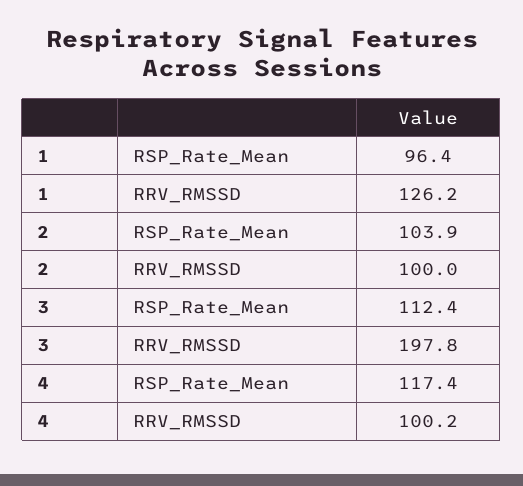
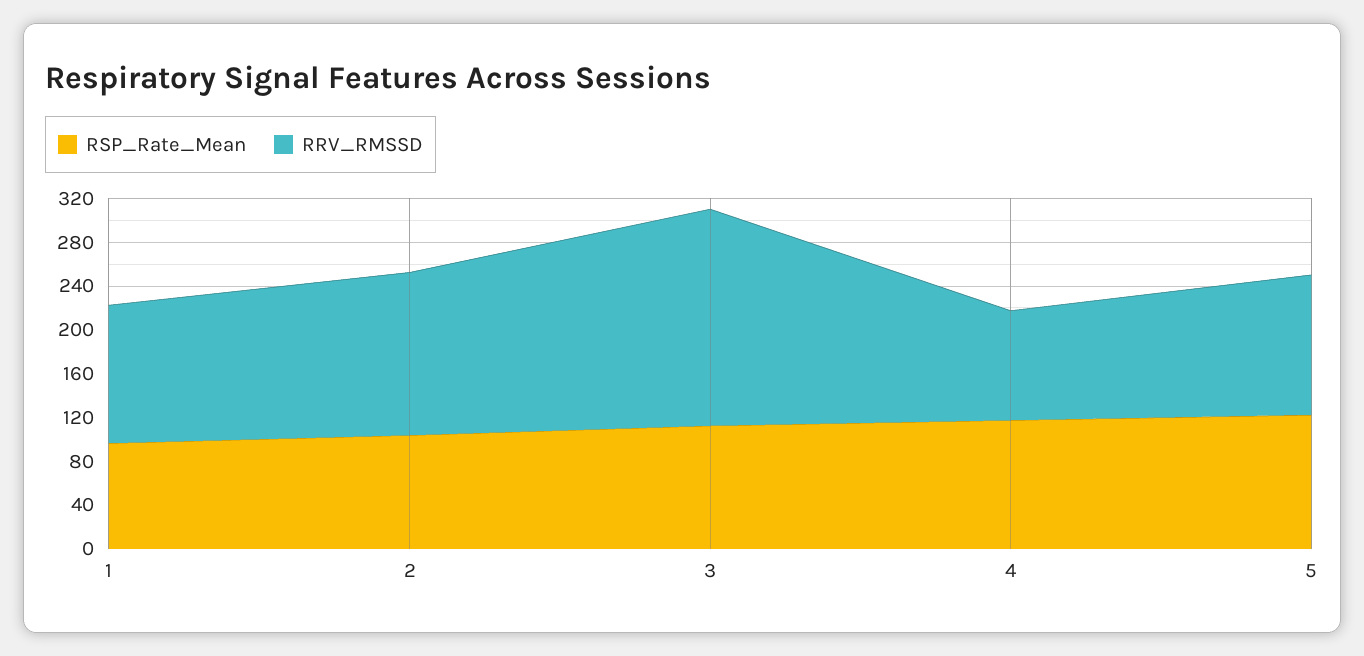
  {
    "RSP_Rate_Mean": {
      "1": 96.4,
      "2": 103.9,
      "3": 112.4,
-     "4": 117.4
+     "4": 117.4,
+     "5": 120
    },
    "RRV_RMSSD": {
      "1": 126.2,
-     "2": 100,
+     "2": 150,
      "3": 197.8,
-     "4": 100.2
+     "4": 100.2,
+     "5": 130
    }
  }

